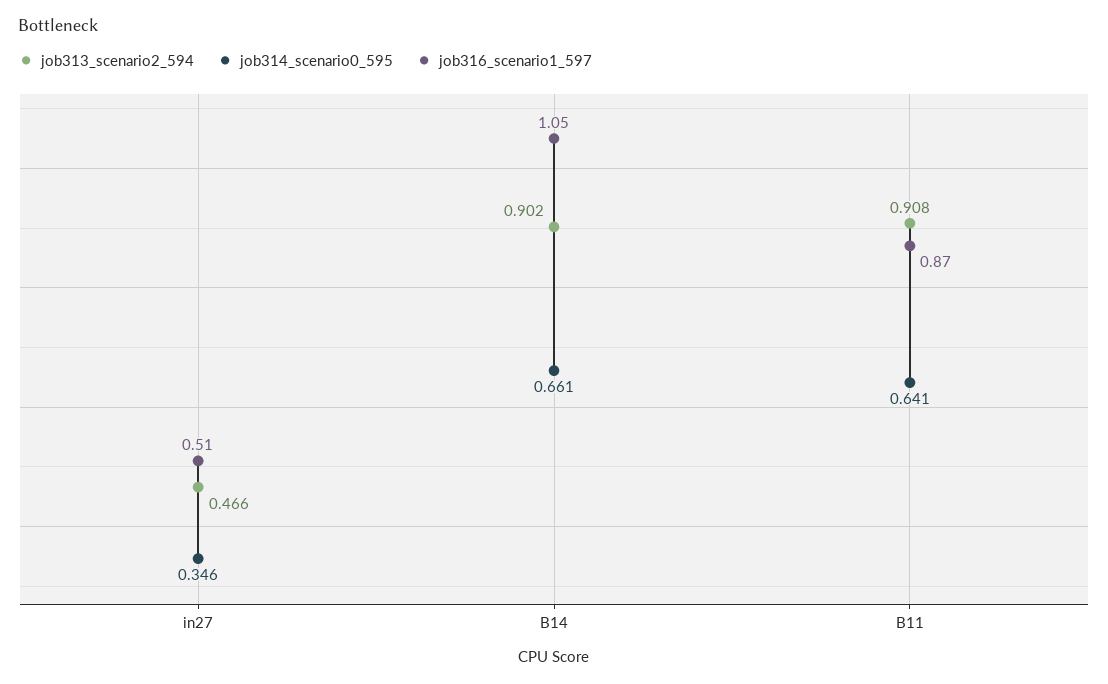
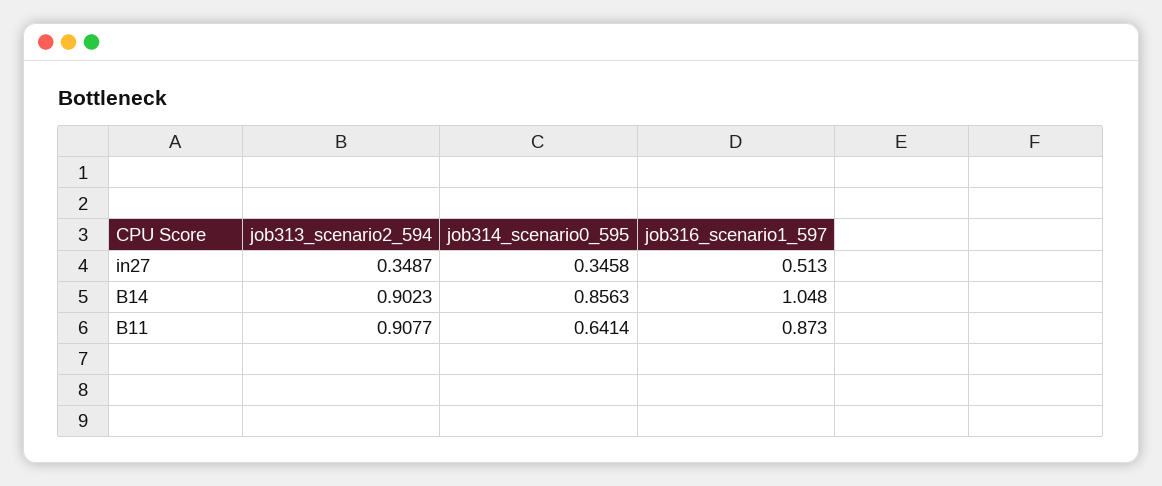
  {
    "job313_scenario2_594": {
-     "in27": 0.466,
+     "in27": 0.3487,
      "B14": 0.9023,
      "B11": 0.9077
    },
    "job314_scenario0_595": {
      "in27": 0.3458,
-     "B14": 0.661,
+     "B14": 0.8563,
      "B11": 0.6414
    },
    "job316_scenario1_597": {
      "in27": 0.513,
      "B14": 1.048,
      "B11": 0.873
    }
  }

